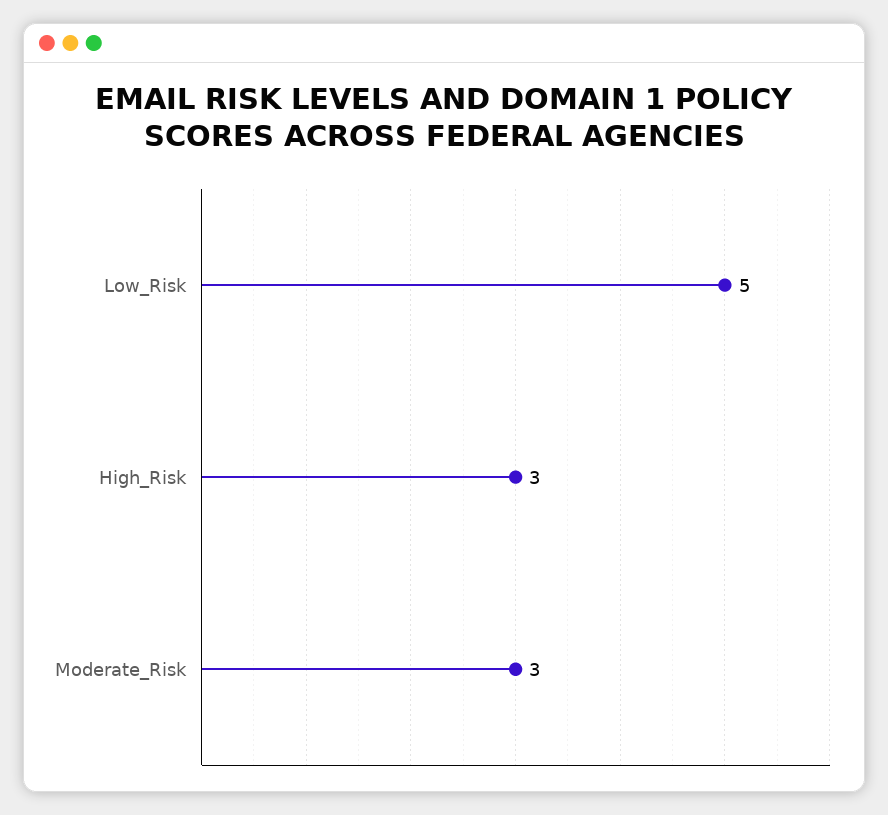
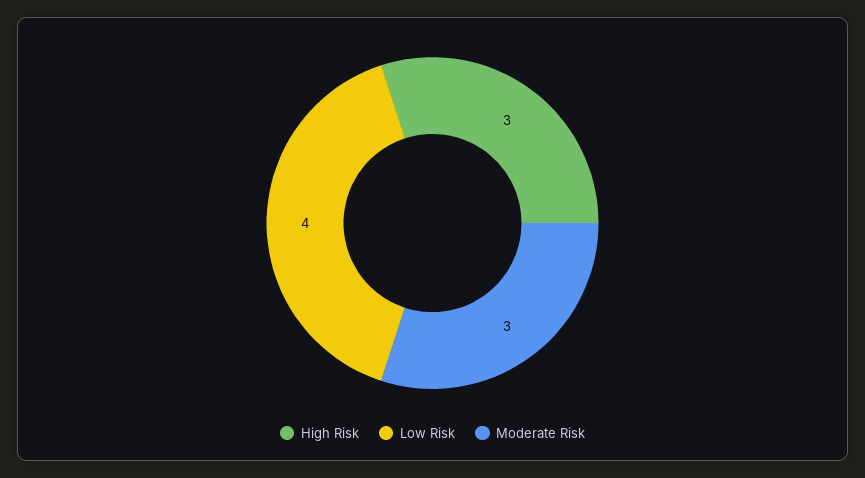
  {
-   "Low_Risk": 5,
+   "Low_Risk": 4,
    "High_Risk": 3,
    "Moderate_Risk": 3
  }

